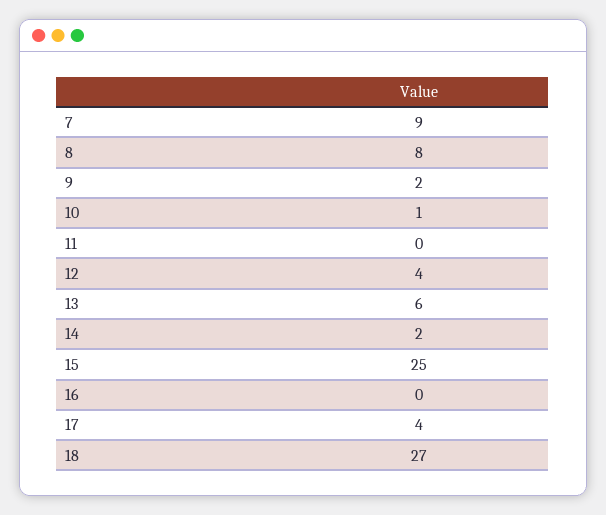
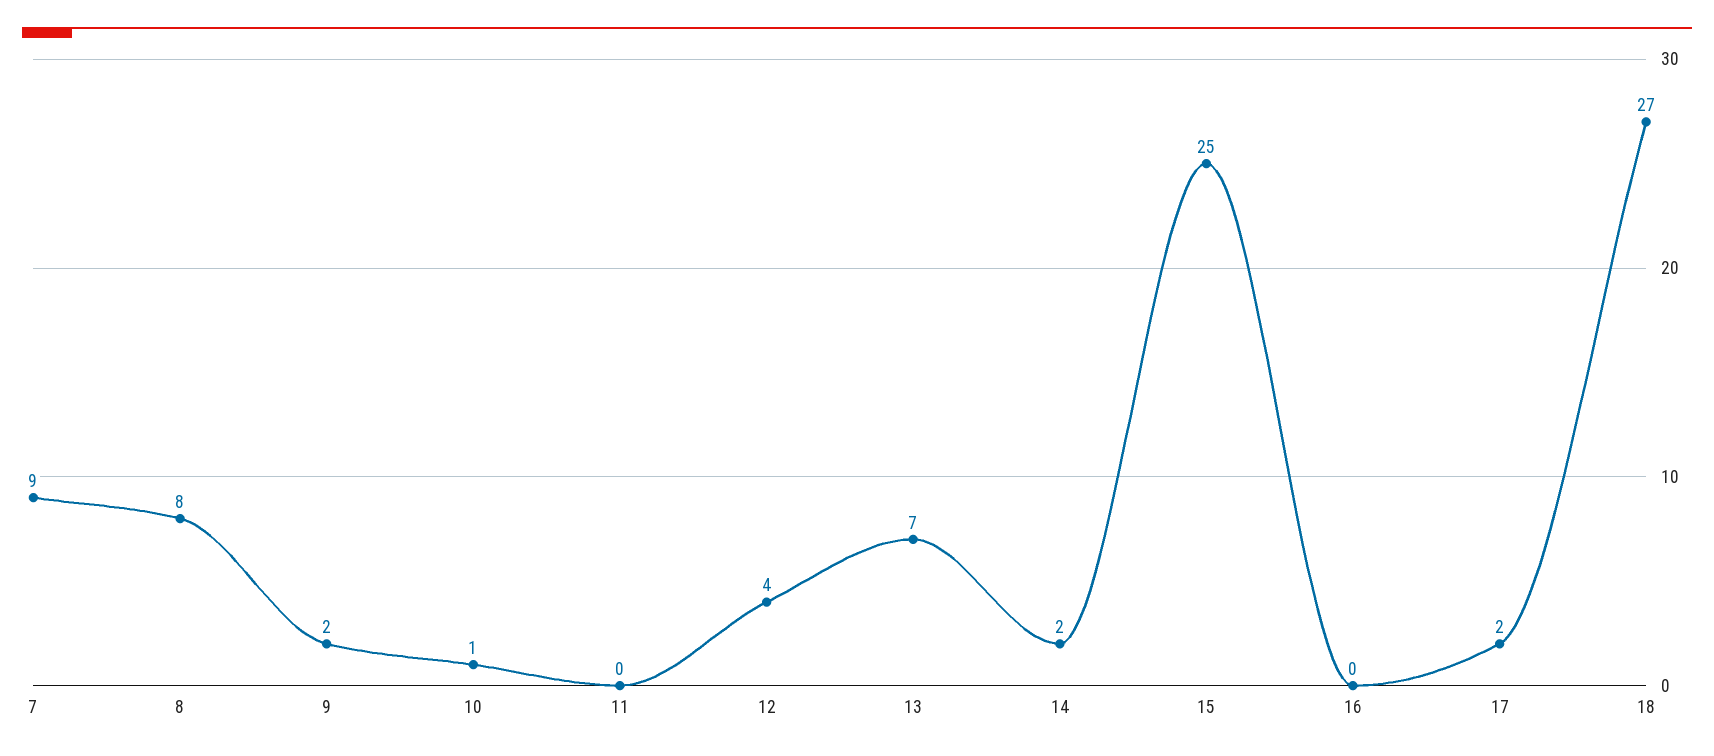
  {
    "7": 9,
    "8": 8,
    "9": 2,
    "10": 1,
    "11": 0,
    "12": 4,
-   "13": 6,
+   "13": 7,
    "14": 2,
    "15": 25,
    "16": 0,
-   "17": 4,
+   "17": 2,
    "18": 27
  }

